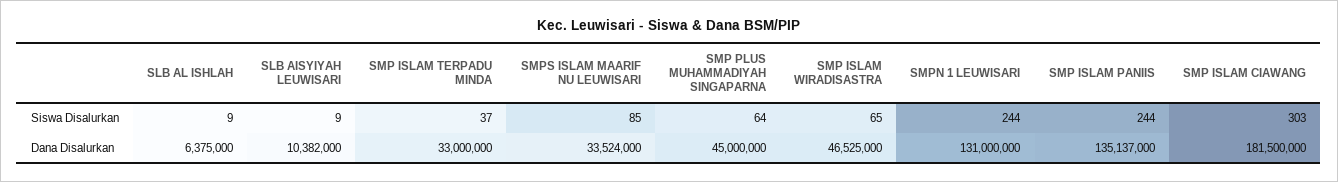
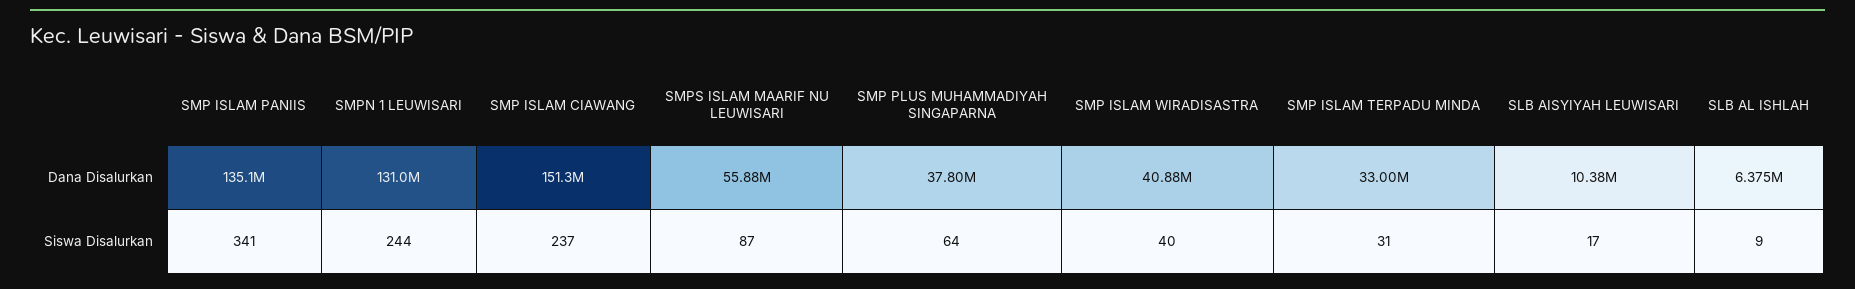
  {
    "SLB AL ISHLAH": {
      "Siswa Disalurkan": 9,
      "Dana Disalurkan": 6375000
    },
    "SLB AISYIYAH LEUWISARI": {
-     "Siswa Disalurkan": 9,
+     "Siswa Disalurkan": 17,
      "Dana Disalurkan": 10382000
    },
    "SMP ISLAM TERPADU MINDA": {
-     "Siswa Disalurkan": 37,
+     "Siswa Disalurkan": 31,
      "Dana Disalurkan": 33000000
    },
    "SMPS ISLAM MAARIF NU LEUWISARI": {
-     "Siswa Disalurkan": 85,
+     "Siswa Disalurkan": 87,
-     "Dana Disalurkan": 33524000
+     "Dana Disalurkan": 55880000
    },
    "SMP PLUS MUHAMMADIYAH SINGAPARNA": {
      "Siswa Disalurkan": 64,
-     "Dana Disalurkan": 45000000
+     "Dana Disalurkan": 37800000
    },
    "SMP ISLAM WIRADISASTRA": {
-     "Siswa Disalurkan": 65,
+     "Siswa Disalurkan": 40,
-     "Dana Disalurkan": 46525000
+     "Dana Disalurkan": 40880000
    },
    "SMPN 1 LEUWISARI": {
      "Siswa Disalurkan": 244,
      "Dana Disalurkan": 131000000
    },
    "SMP ISLAM PANIIS": {
-     "Siswa Disalurkan": 244,
+     "Siswa Disalurkan": 341,
      "Dana Disalurkan": 135137000
    },
    "SMP ISLAM CIAWANG": {
-     "Siswa Disalurkan": 303,
+     "Siswa Disalurkan": 237,
-     "Dana Disalurkan": 181500000
+     "Dana Disalurkan": 151300000
    }
  }

